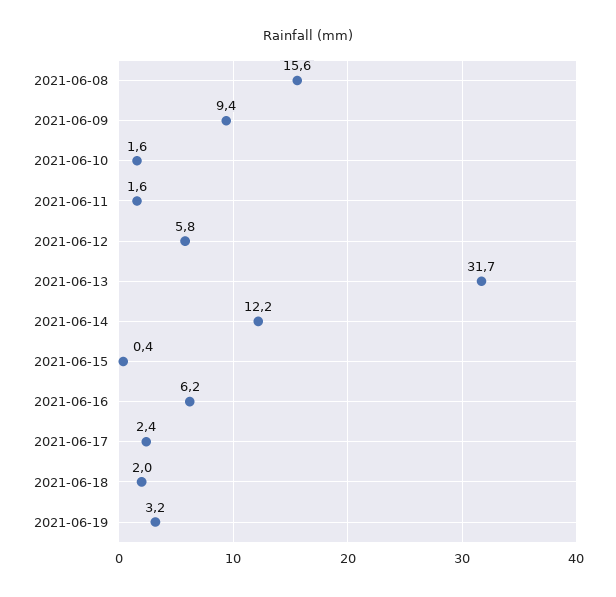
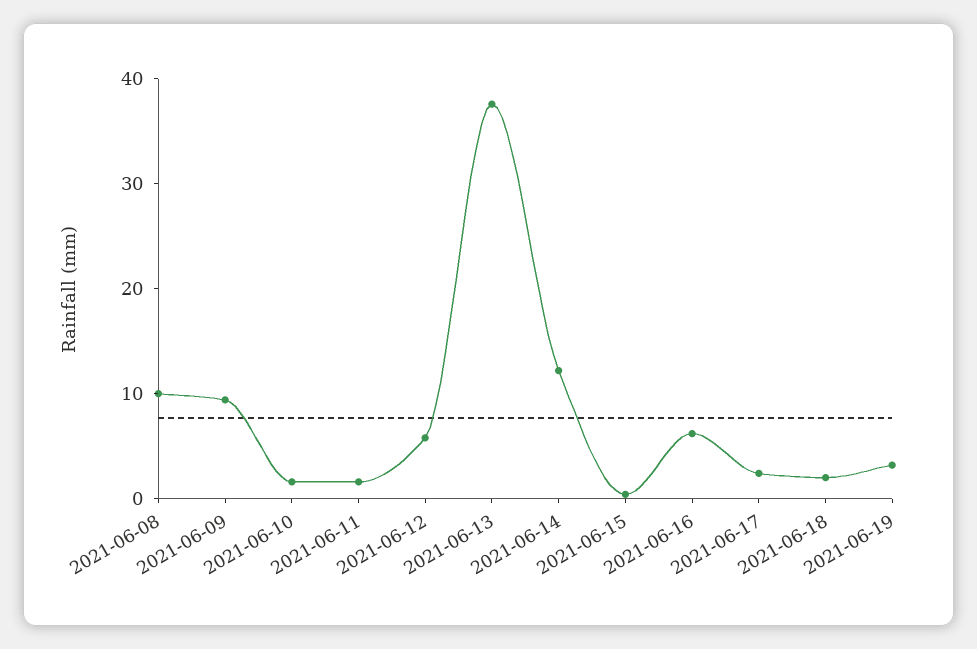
  {
-   "2021-06-08": 15.6,
+   "2021-06-08": 10,
    "2021-06-09": 9.4,
    "2021-06-10": 1.6,
    "2021-06-11": 1.6,
    "2021-06-12": 5.8,
-   "2021-06-13": 31.7,
+   "2021-06-13": 38,
    "2021-06-14": 12.2,
    "2021-06-15": 0.4,
    "2021-06-16": 6.2,
    "2021-06-17": 2.4,
    "2021-06-18": 2,
    "2021-06-19": 3.2
  }

